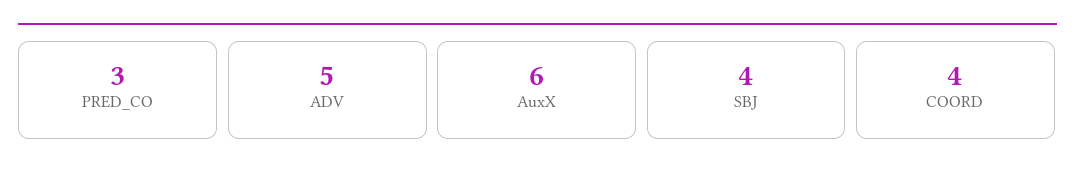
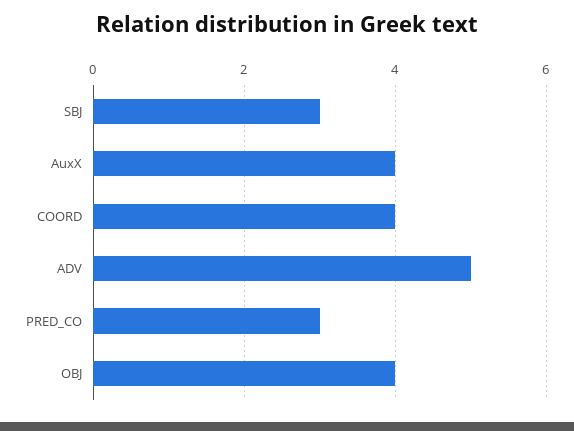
  {
    "PRED_CO": 3,
    "ADV": 5,
-   "AuxX": 6,
+   "AuxX": 4,
-   "SBJ": 4,
+   "SBJ": 3,
-   "COORD": 4
+   "COORD": 4,
+   "OBJ": 4
  }

